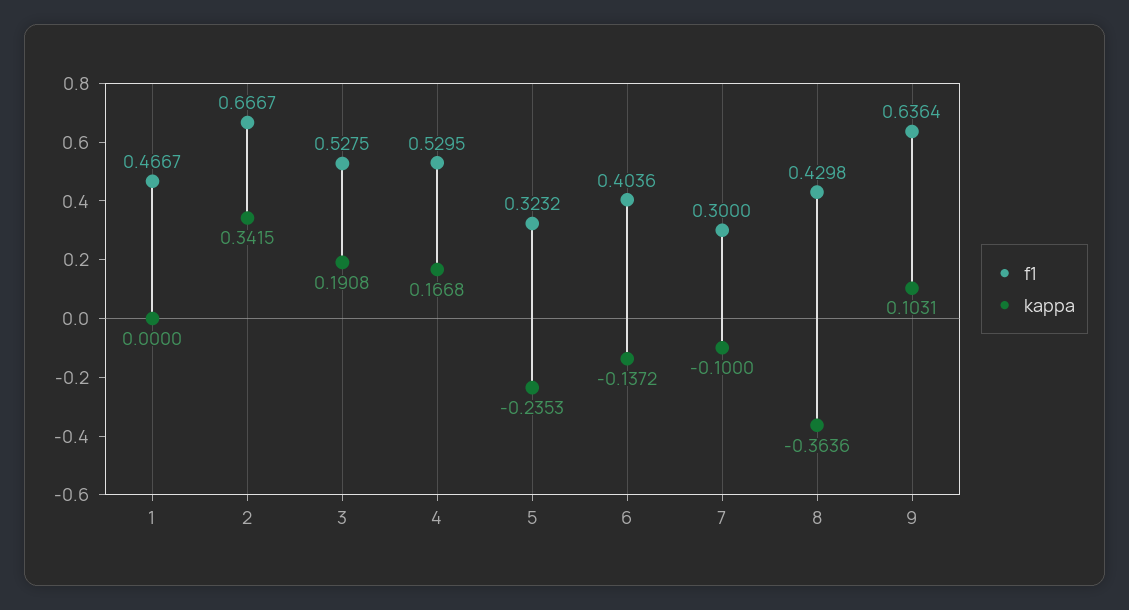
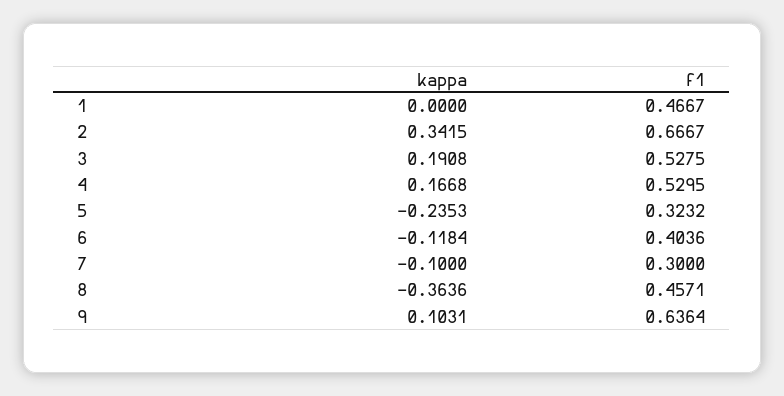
  {
    "f1": {
      "1": 0.4667,
      "2": 0.6667,
      "3": 0.5275,
      "4": 0.5295,
      "5": 0.3232,
      "6": 0.4036,
      "7": 0.3,
-     "8": 0.4298,
+     "8": 0.4571,
      "9": 0.6364
    },
    "kappa": {
      "1": 0,
      "2": 0.3415,
      "3": 0.1908,
      "4": 0.1668,
      "5": -0.2353,
-     "6": -0.1372,
+     "6": -0.1184,
      "7": -0.1,
      "8": -0.3636,
      "9": 0.1031
    }
  }

